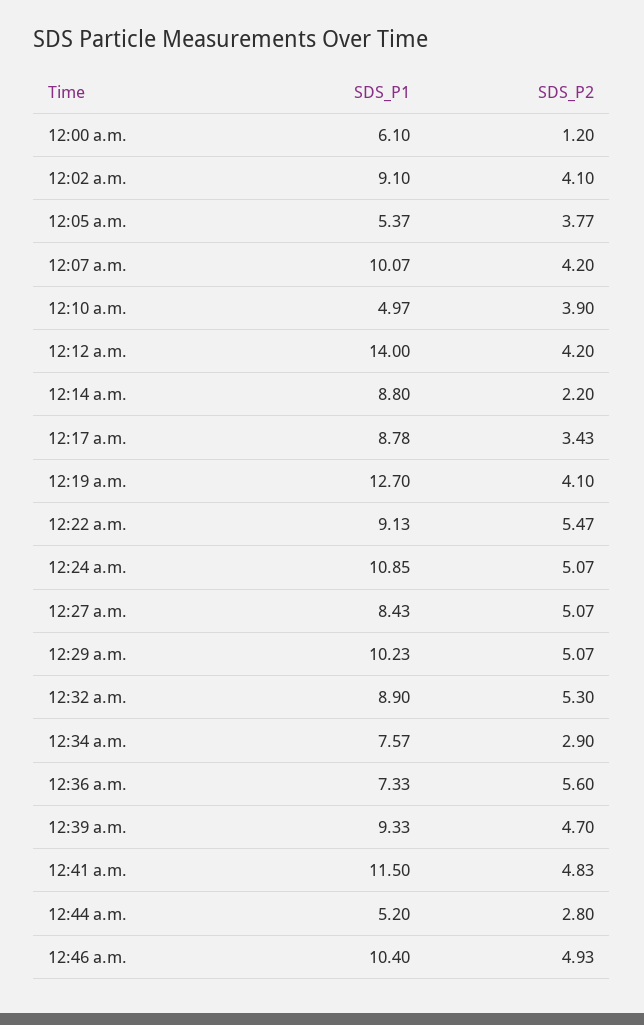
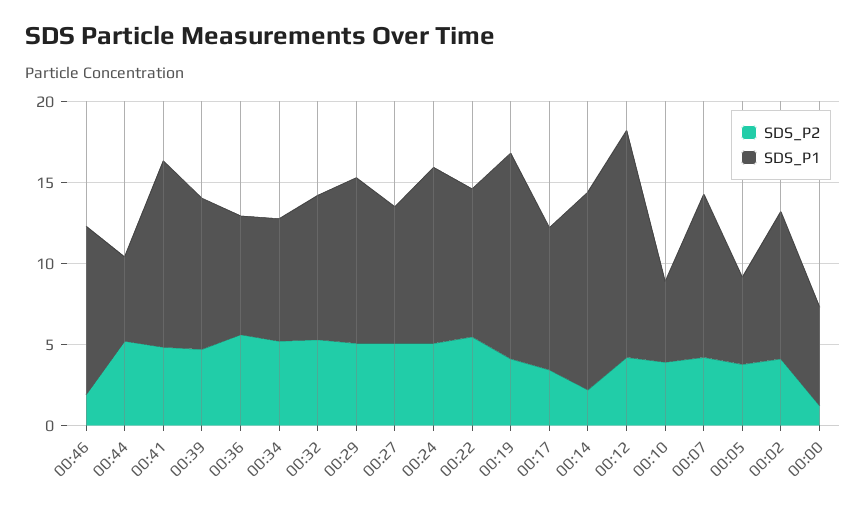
  {
    "SDS_P1": {
      "12:00 a.m.": 6.1,
      "12:02 a.m.": 9.1,
      "12:05 a.m.": 5.37,
      "12:07 a.m.": 10.07,
      "12:10 a.m.": 4.97,
      "12:12 a.m.": 14,
-     "12:14 a.m.": 8.8,
+     "12:14 a.m.": 12,
      "12:17 a.m.": 8.78,
      "12:19 a.m.": 12.7,
      "12:22 a.m.": 9.13,
      "12:24 a.m.": 10.85,
      "12:27 a.m.": 8.43,
      "12:29 a.m.": 10.23,
      "12:32 a.m.": 8.9,
      "12:34 a.m.": 7.57,
      "12:36 a.m.": 7.33,
      "12:39 a.m.": 9.33,
      "12:41 a.m.": 11.5,
      "12:44 a.m.": 5.2,
      "12:46 a.m.": 10.4
    },
    "SDS_P2": {
      "12:00 a.m.": 1.2,
      "12:02 a.m.": 4.1,
      "12:05 a.m.": 3.77,
      "12:07 a.m.": 4.2,
      "12:10 a.m.": 3.9,
      "12:12 a.m.": 4.2,
      "12:14 a.m.": 2.2,
      "12:17 a.m.": 3.43,
      "12:19 a.m.": 4.1,
      "12:22 a.m.": 5.47,
      "12:24 a.m.": 5.07,
      "12:27 a.m.": 5.07,
      "12:29 a.m.": 5.07,
      "12:32 a.m.": 5.3,
-     "12:34 a.m.": 2.9,
+     "12:34 a.m.": 5,
      "12:36 a.m.": 5.6,
      "12:39 a.m.": 4.7,
      "12:41 a.m.": 4.83,
-     "12:44 a.m.": 2.8,
+     "12:44 a.m.": 5,
-     "12:46 a.m.": 4.93
+     "12:46 a.m.": 2
    }
  }

